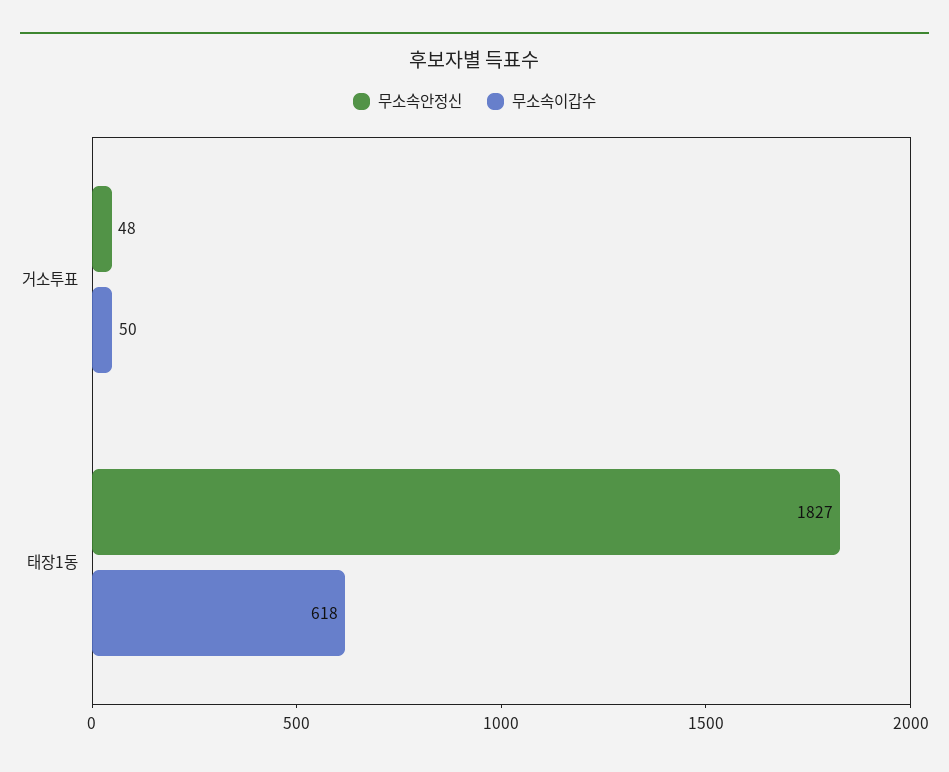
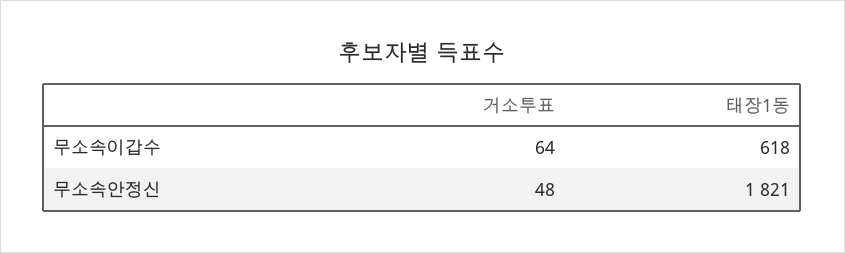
  {
    "무소속안정신": {
      "거소투표": 48,
-     "태장1동": 1827
+     "태장1동": 1821
    },
    "무소속이갑수": {
-     "거소투표": 50,
+     "거소투표": 64,
      "태장1동": 618
    }
  }

